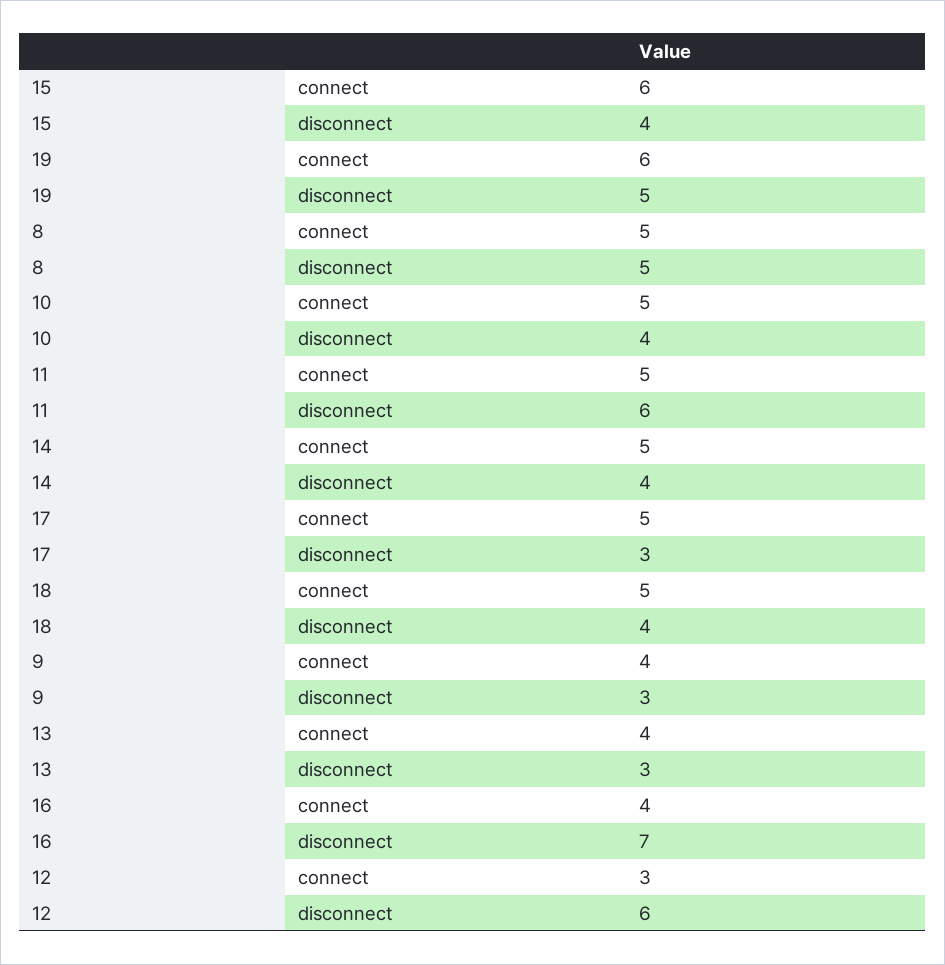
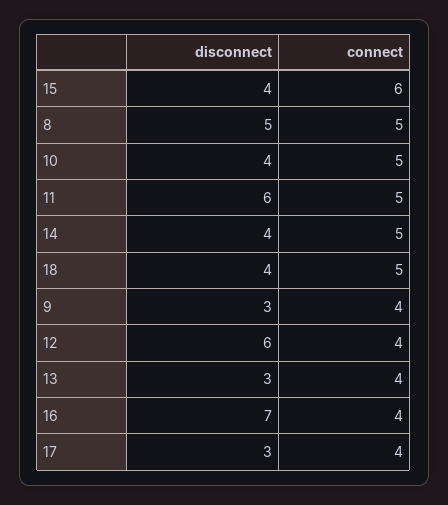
  {
    "15": {
      "connect": 6,
      "disconnect": 4
    },
-   "19": {
-     "connect": 6,
-     "disconnect": 5
-   },
    "8": {
      "connect": 5,
      "disconnect": 5
    },
    "10": {
      "connect": 5,
      "disconnect": 4
    },
    "11": {
      "connect": 5,
      "disconnect": 6
    },
    "14": {
      "connect": 5,
      "disconnect": 4
    },
    "17": {
-     "connect": 5,
+     "connect": 4,
      "disconnect": 3
    },
    "18": {
      "connect": 5,
      "disconnect": 4
    },
    "9": {
      "connect": 4,
      "disconnect": 3
    },
    "13": {
      "connect": 4,
      "disconnect": 3
    },
    "16": {
      "connect": 4,
      "disconnect": 7
    },
    "12": {
-     "connect": 3,
+     "connect": 4,
      "disconnect": 6
    }
  }

